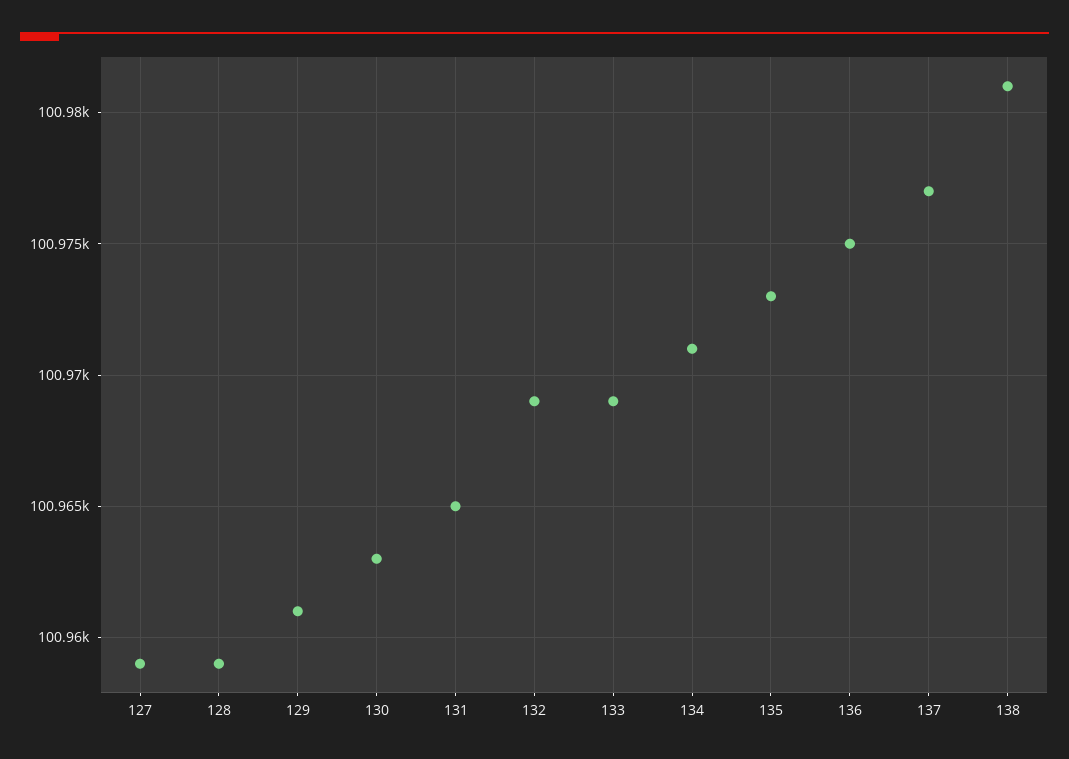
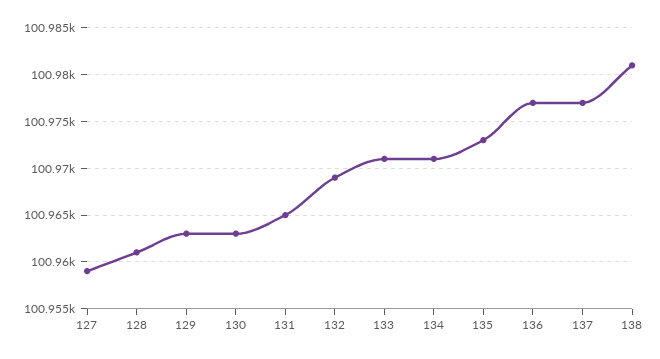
  {
    "127": 100959,
-   "128": 100959,
+   "128": 100961,
-   "129": 100961,
+   "129": 100963,
    "130": 100963,
    "131": 100965,
    "132": 100969,
-   "133": 100969,
+   "133": 100971,
    "134": 100971,
    "135": 100973,
-   "136": 100975,
+   "136": 100977,
    "137": 100977,
    "138": 100981
  }

